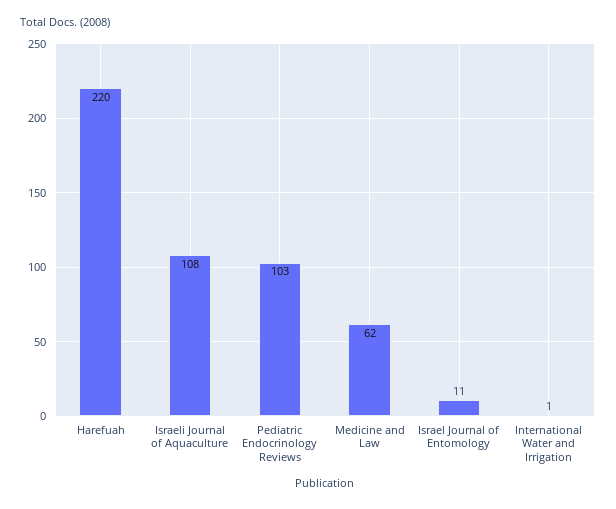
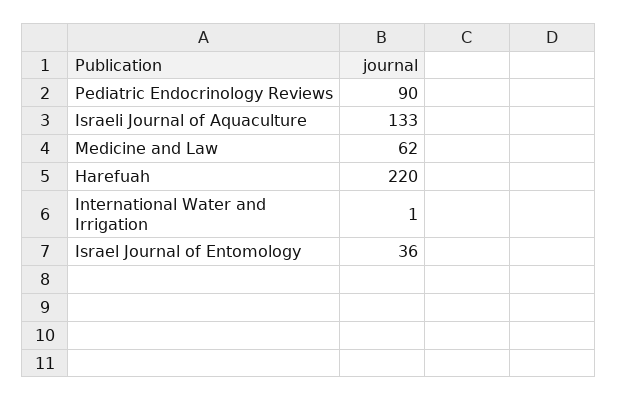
  {
    "Harefuah": 220,
-   "Israeli Journal of Aquaculture": 108,
+   "Israeli Journal of Aquaculture": 133,
-   "Pediatric Endocrinology Reviews": 103,
+   "Pediatric Endocrinology Reviews": 90,
    "Medicine and Law": 62,
-   "Israel Journal of Entomology": 11,
+   "Israel Journal of Entomology": 36,
    "International Water and Irrigation": 1
  }

